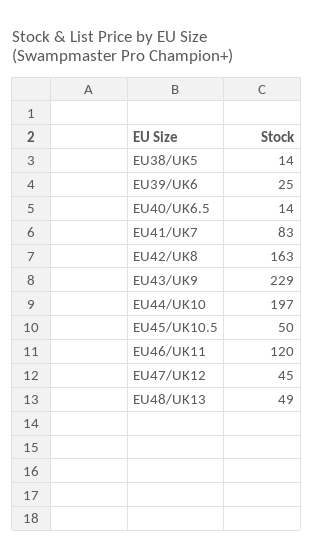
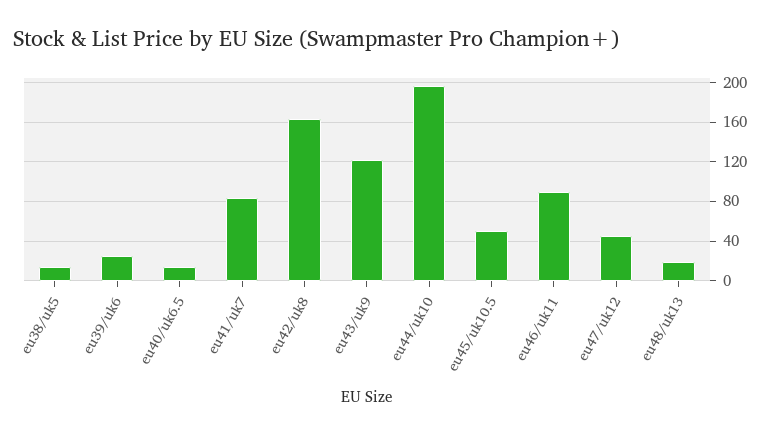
  {
    "EU38/UK5": 14,
    "EU39/UK6": 25,
    "EU40/UK6.5": 14,
    "EU41/UK7": 83,
    "EU42/UK8": 163,
-   "EU43/UK9": 229,
+   "EU43/UK9": 120,
    "EU44/UK10": 197,
    "EU45/UK10.5": 50,
-   "EU46/UK11": 120,
+   "EU46/UK11": 90,
    "EU47/UK12": 45,
-   "EU48/UK13": 49
+   "EU48/UK13": 20
  }

